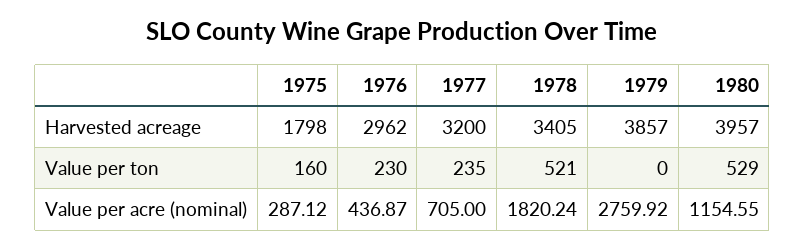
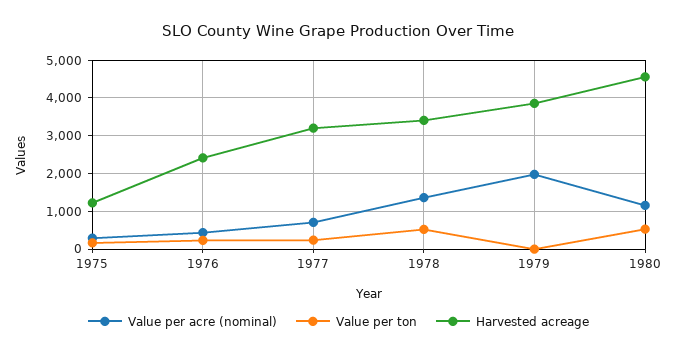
  {
    "Harvested acreage": {
-     "1975": 1798,
+     "1975": 1200,
-     "1976": 2962,
+     "1976": 2400,
      "1977": 3200,
      "1978": 3405,
      "1979": 3857,
-     "1980": 3957
+     "1980": 4600
    },
    "Value per ton": {
      "1975": 160,
      "1976": 230,
      "1977": 235,
      "1978": 521,
      "1979": 0,
      "1980": 529
    },
    "Value per acre (nominal)": {
      "1975": 287.12,
      "1976": 436.87,
      "1977": 705,
-     "1978": 1820.24,
+     "1978": 1400,
-     "1979": 2759.92,
+     "1979": 2000,
      "1980": 1154.55
    }
  }

